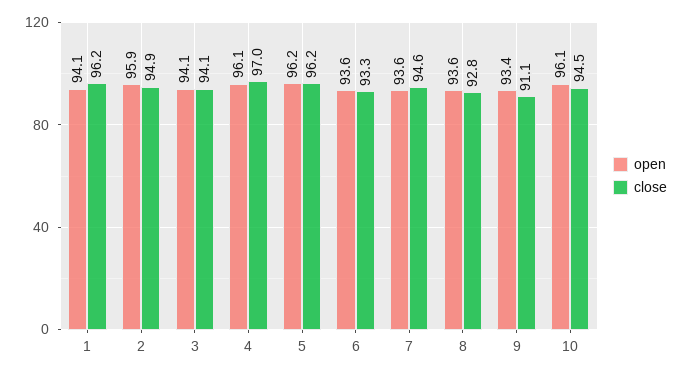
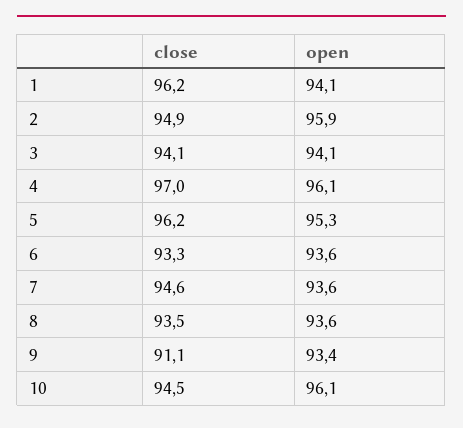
  {
    "open": {
      "1": 94.1,
      "2": 95.9,
      "3": 94.1,
      "4": 96.1,
-     "5": 96.2,
+     "5": 95.3,
      "6": 93.6,
      "7": 93.6,
      "8": 93.6,
      "9": 93.4,
      "10": 96.1
    },
    "close": {
      "1": 96.2,
      "2": 94.9,
      "3": 94.1,
      "4": 97,
      "5": 96.2,
      "6": 93.3,
      "7": 94.6,
-     "8": 92.8,
+     "8": 93.5,
      "9": 91.1,
      "10": 94.5
    }
  }

